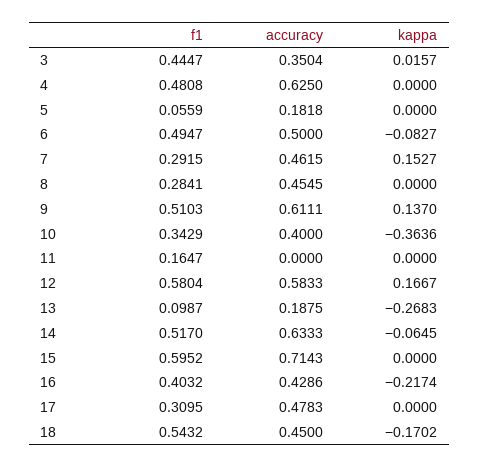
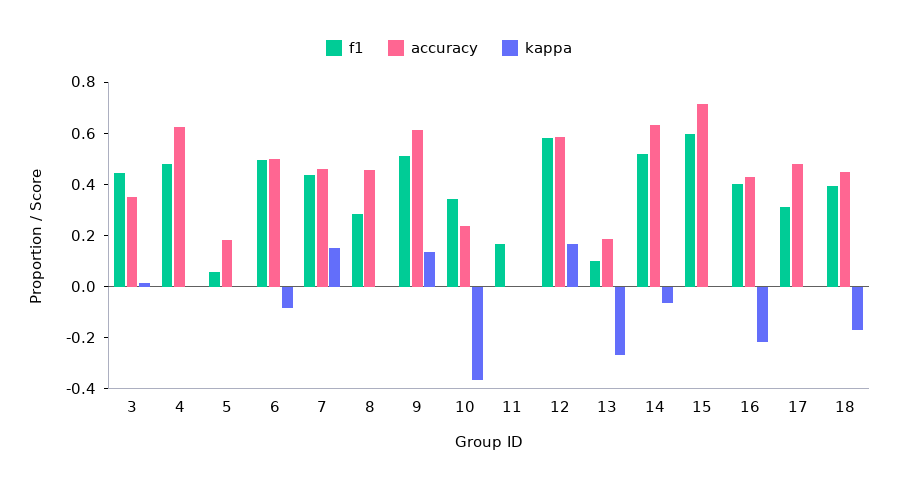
  {
    "f1": {
      "3": 0.4447,
      "4": 0.4808,
      "5": 0.0559,
      "6": 0.4947,
-     "7": 0.2915,
+     "7": 0.45,
      "8": 0.2841,
      "9": 0.5103,
      "10": 0.3429,
      "11": 0.1647,
      "12": 0.5804,
      "13": 0.0987,
      "14": 0.517,
      "15": 0.5952,
      "16": 0.4032,
      "17": 0.3095,
-     "18": 0.5432
+     "18": 0.4
    },
    "accuracy": {
      "3": 0.3504,
      "4": 0.625,
      "5": 0.1818,
      "6": 0.5,
      "7": 0.4615,
      "8": 0.4545,
      "9": 0.6111,
-     "10": 0.4,
+     "10": 0.25,
      "11": 0,
      "12": 0.5833,
      "13": 0.1875,
      "14": 0.6333,
      "15": 0.7143,
      "16": 0.4286,
      "17": 0.4783,
      "18": 0.45
    },
    "kappa": {
      "3": 0.0157,
      "4": 0,
      "5": 0,
      "6": -0.0827,
      "7": 0.1527,
      "8": 0,
      "9": 0.137,
      "10": -0.3636,
      "11": 0,
      "12": 0.1667,
      "13": -0.2683,
      "14": -0.0645,
      "15": 0,
      "16": -0.2174,
      "17": 0,
      "18": -0.1702
    }
  }

